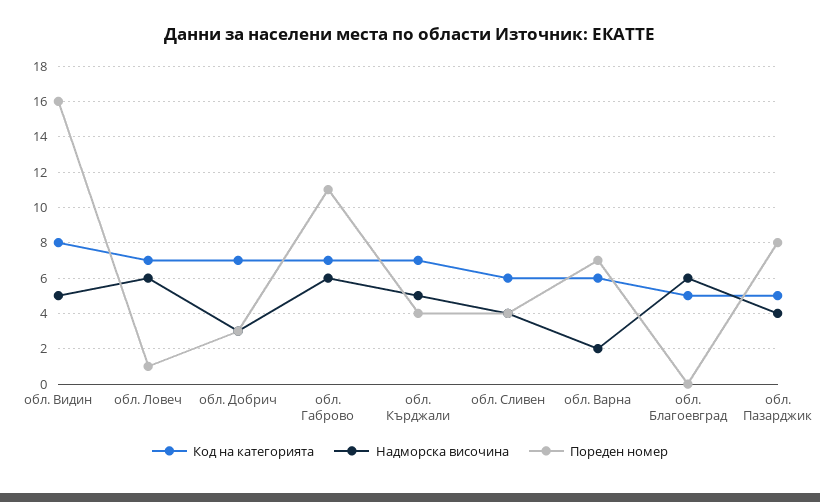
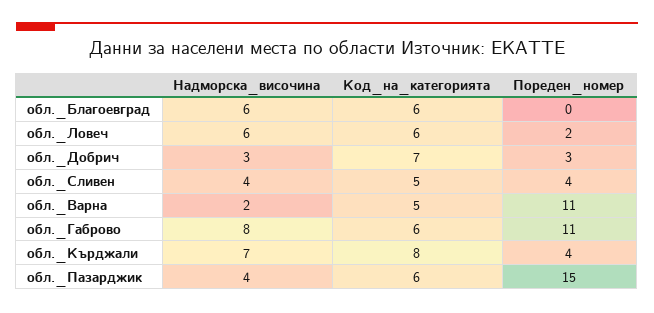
  {
    "Код на категорията": {
-     "обл. Видин": 8,
-     "обл. Ловеч": 7,
+     "обл. Ловеч": 6,
      "обл. Добрич": 7,
-     "обл. Габрово": 7,
+     "обл. Габрово": 6,
-     "обл. Кърджали": 7,
+     "обл. Кърджали": 8,
-     "обл. Сливен": 6,
+     "обл. Сливен": 5,
-     "обл. Варна": 6,
+     "обл. Варна": 5,
-     "обл. Благоевград": 5,
+     "обл. Благоевград": 6,
-     "обл. Пазарджик": 5
+     "обл. Пазарджик": 6
    },
    "Надморска височина": {
-     "обл. Видин": 5,
      "обл. Ловеч": 6,
      "обл. Добрич": 3,
-     "обл. Габрово": 6,
+     "обл. Габрово": 8,
-     "обл. Кърджали": 5,
+     "обл. Кърджали": 7,
      "обл. Сливен": 4,
      "обл. Варна": 2,
      "обл. Благоевград": 6,
      "обл. Пазарджик": 4
    },
    "Пореден номер": {
-     "обл. Видин": 16,
-     "обл. Ловеч": 1,
+     "обл. Ловеч": 2,
      "обл. Добрич": 3,
      "обл. Габрово": 11,
      "обл. Кърджали": 4,
      "обл. Сливен": 4,
-     "обл. Варна": 7,
+     "обл. Варна": 11,
      "обл. Благоевград": 0,
-     "обл. Пазарджик": 8
+     "обл. Пазарджик": 15
    }
  }

